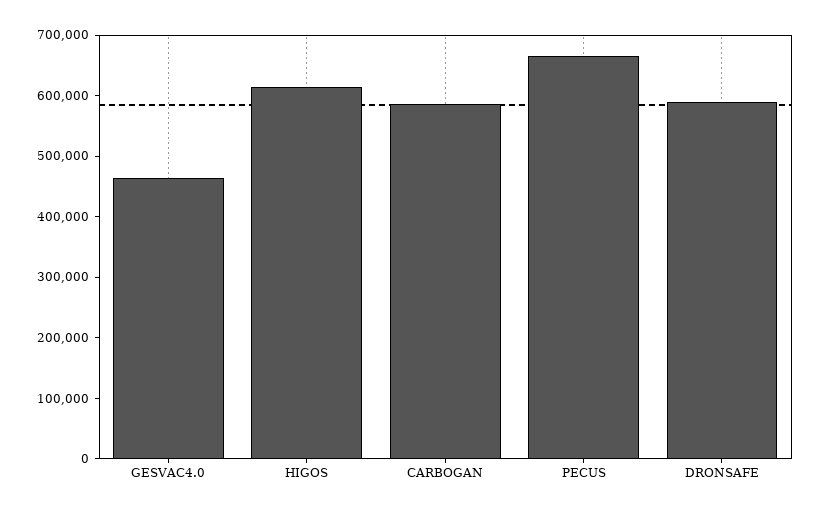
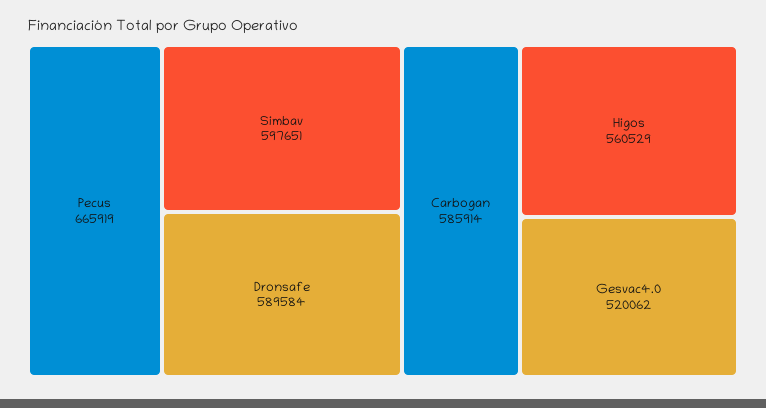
  {
-   "GESVAC4.0": 460000,
+   "GESVAC4.0": 520062,
-   "HIGOS": 620000,
+   "HIGOS": 560529,
    "CARBOGAN": 585914,
    "PECUS": 665919,
-   "DRONSAFE": 589584
+   "DRONSAFE": 589584,
+   "Simbav": 597651
  }

